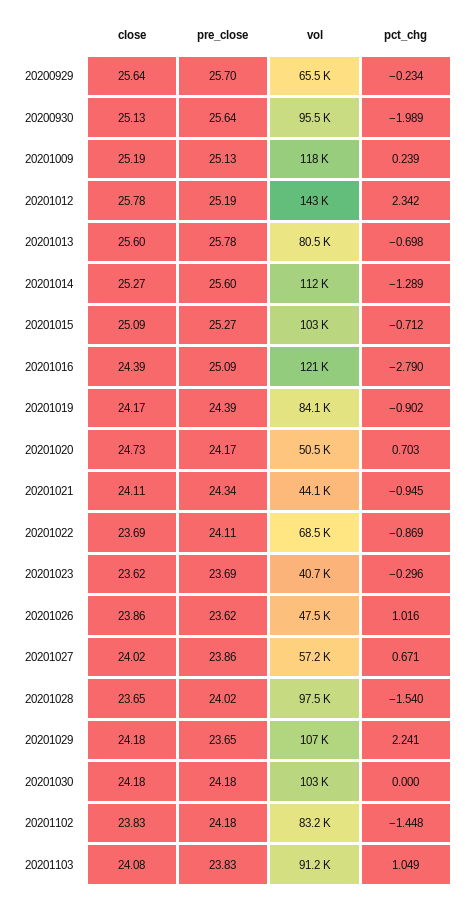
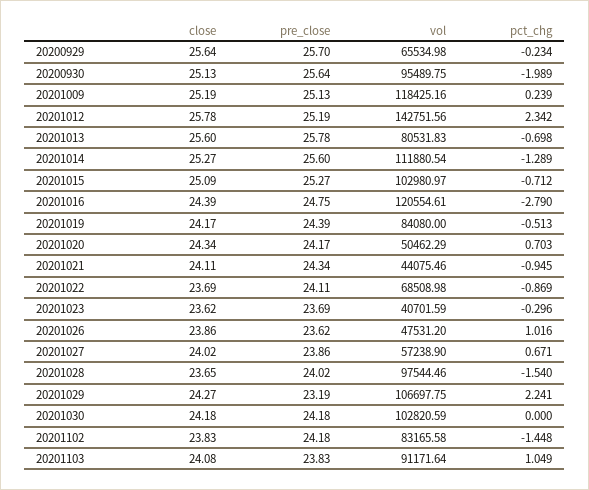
  {
    "close": {
      "20200929": 25.64,
      "20200930": 25.13,
      "20201009": 25.19,
      "20201012": 25.78,
      "20201013": 25.6,
      "20201014": 25.27,
      "20201015": 25.09,
      "20201016": 24.39,
      "20201019": 24.17,
-     "20201020": 24.73,
+     "20201020": 24.34,
      "20201021": 24.11,
      "20201022": 23.69,
      "20201023": 23.62,
      "20201026": 23.86,
      "20201027": 24.02,
      "20201028": 23.65,
-     "20201029": 24.18,
+     "20201029": 24.27,
      "20201030": 24.18,
      "20201102": 23.83,
      "20201103": 24.08
    },
    "pre_close": {
      "20200929": 25.7,
      "20200930": 25.64,
      "20201009": 25.13,
      "20201012": 25.19,
      "20201013": 25.78,
      "20201014": 25.6,
      "20201015": 25.27,
-     "20201016": 25.09,
+     "20201016": 24.75,
      "20201019": 24.39,
      "20201020": 24.17,
      "20201021": 24.34,
      "20201022": 24.11,
      "20201023": 23.69,
      "20201026": 23.62,
      "20201027": 23.86,
      "20201028": 24.02,
-     "20201029": 23.65,
+     "20201029": 23.19,
      "20201030": 24.18,
      "20201102": 24.18,
      "20201103": 23.83
    },
    "vol": {
      "20200929": 65534.98,
      "20200930": 95489.75,
      "20201009": 118425.16,
      "20201012": 142751.56,
      "20201013": 80531.83,
      "20201014": 111880.54,
      "20201015": 102980.97,
      "20201016": 120554.61,
      "20201019": 84080,
      "20201020": 50462.29,
      "20201021": 44075.46,
      "20201022": 68508.98,
      "20201023": 40701.59,
      "20201026": 47531.2,
      "20201027": 57238.9,
      "20201028": 97544.46,
      "20201029": 106697.75,
      "20201030": 102820.59,
      "20201102": 83165.58,
      "20201103": 91171.64
    },
    "pct_chg": {
      "20200929": -0.234,
      "20200930": -1.989,
      "20201009": 0.239,
      "20201012": 2.342,
      "20201013": -0.698,
      "20201014": -1.289,
      "20201015": -0.712,
      "20201016": -2.79,
-     "20201019": -0.902,
+     "20201019": -0.513,
      "20201020": 0.703,
      "20201021": -0.945,
      "20201022": -0.869,
      "20201023": -0.296,
      "20201026": 1.016,
      "20201027": 0.671,
      "20201028": -1.54,
      "20201029": 2.241,
      "20201030": 0,
      "20201102": -1.448,
      "20201103": 1.049
    }
  }

